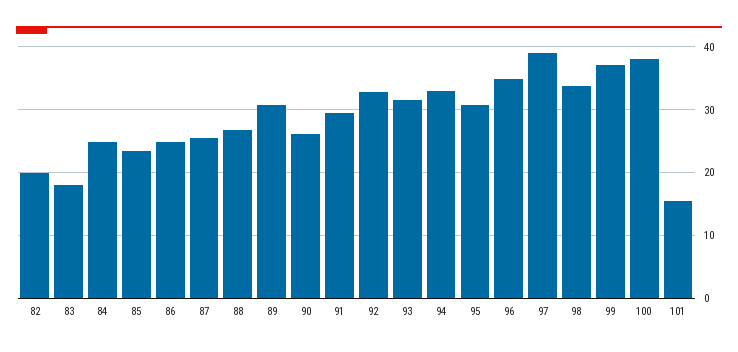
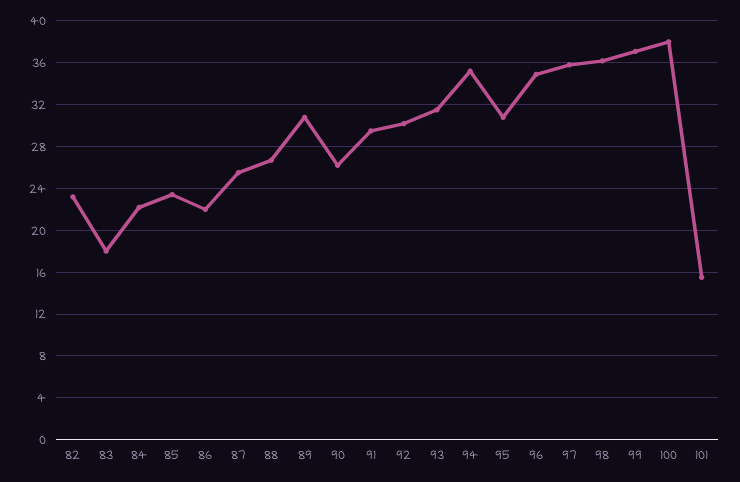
  {
-   "82": 20,
+   "82": 23,
    "83": 18,
-   "84": 25,
+   "84": 22,
    "85": 23,
-   "86": 25,
+   "86": 22,
    "87": 26,
    "88": 27,
    "89": 31,
    "90": 26,
    "91": 30,
-   "92": 33,
+   "92": 30,
    "93": 32,
-   "94": 33,
+   "94": 35,
    "95": 31,
    "96": 35,
-   "97": 39,
+   "97": 36,
-   "98": 34,
+   "98": 36,
    "99": 37,
    "100": 38,
    "101": 16
  }

